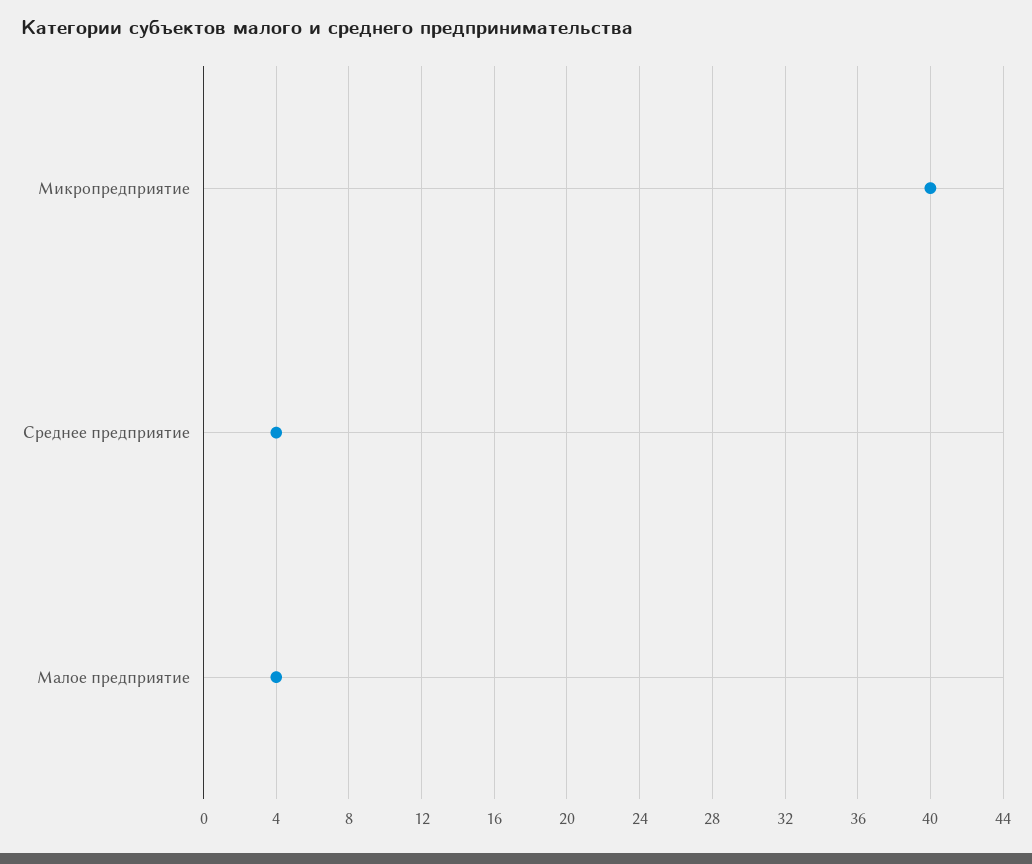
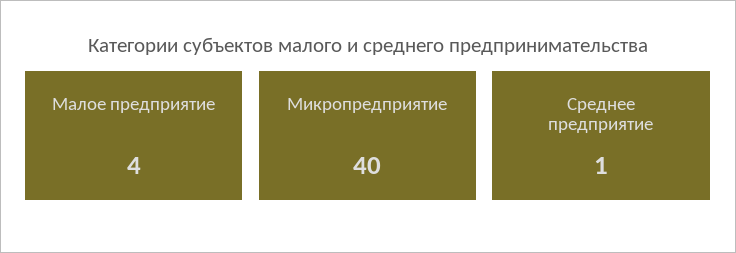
  {
    "Микропредприятие": 40,
-   "Среднее предприятие": 4,
+   "Среднее предприятие": 1,
    "Малое предприятие": 4
  }

